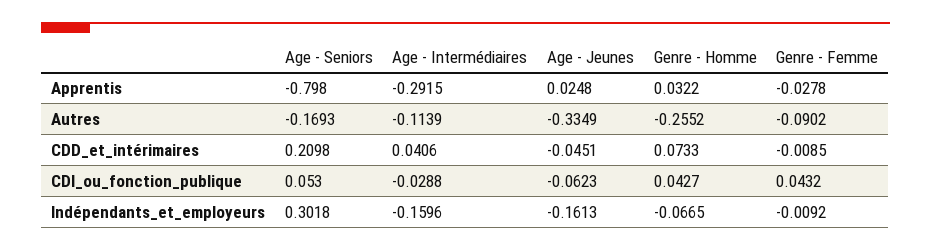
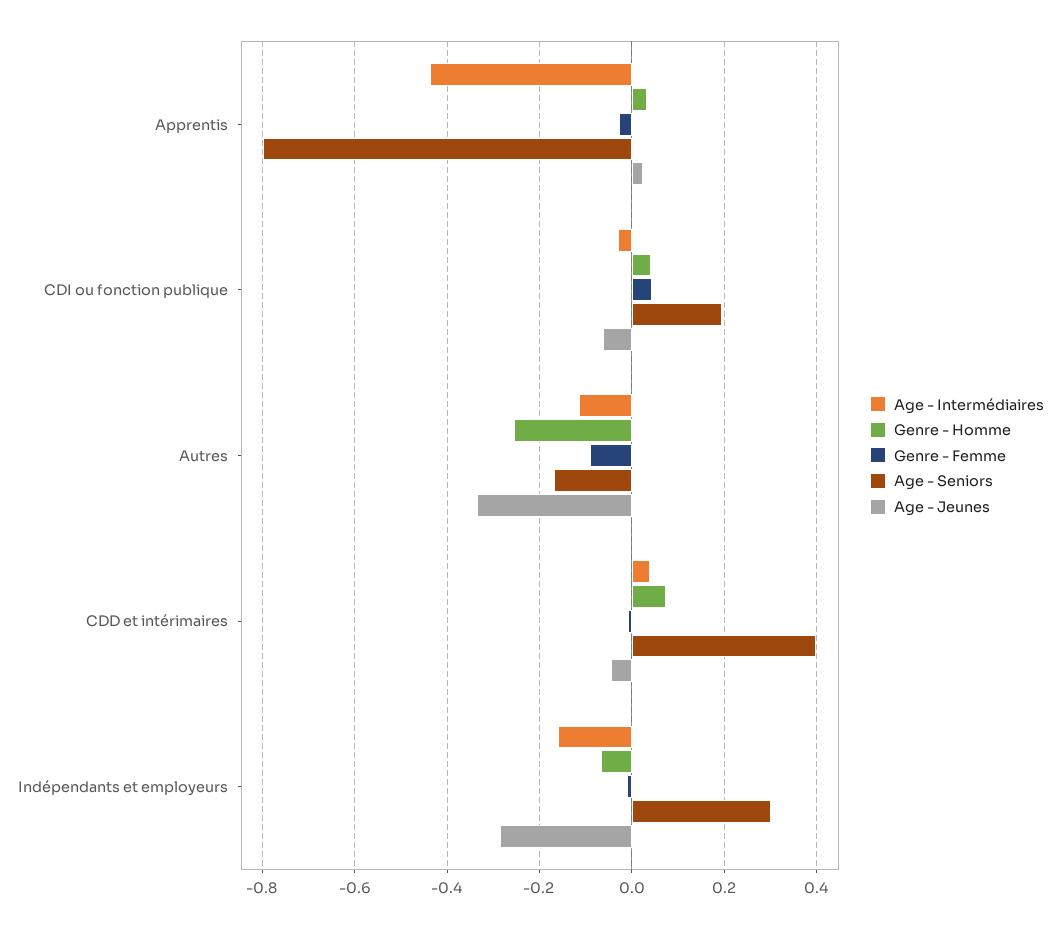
  {
    "Age - Seniors": {
      "Apprentis": -0.798,
      "Autres": -0.1693,
-     "CDD_et_intérimaires": 0.2098,
+     "CDD_et_intérimaires": 0.4,
-     "CDI_ou_fonction_publique": 0.053,
+     "CDI_ou_fonction_publique": 0.2,
      "Indépendants_et_employeurs": 0.3018
    },
    "Age - Intermédiaires": {
-     "Apprentis": -0.2915,
+     "Apprentis": -0.44,
      "Autres": -0.1139,
      "CDD_et_intérimaires": 0.0406,
      "CDI_ou_fonction_publique": -0.0288,
      "Indépendants_et_employeurs": -0.1596
    },
    "Age - Jeunes": {
      "Apprentis": 0.0248,
      "Autres": -0.3349,
      "CDD_et_intérimaires": -0.0451,
      "CDI_ou_fonction_publique": -0.0623,
-     "Indépendants_et_employeurs": -0.1613
+     "Indépendants_et_employeurs": -0.28
    },
    "Genre - Homme": {
      "Apprentis": 0.0322,
      "Autres": -0.2552,
      "CDD_et_intérimaires": 0.0733,
      "CDI_ou_fonction_publique": 0.0427,
      "Indépendants_et_employeurs": -0.0665
    },
    "Genre - Femme": {
      "Apprentis": -0.0278,
      "Autres": -0.0902,
      "CDD_et_intérimaires": -0.0085,
      "CDI_ou_fonction_publique": 0.0432,
      "Indépendants_et_employeurs": -0.0092
    }
  }

